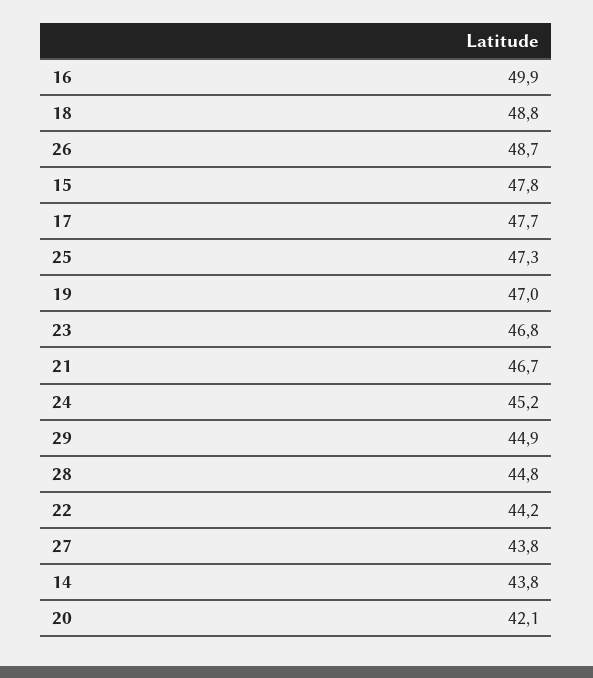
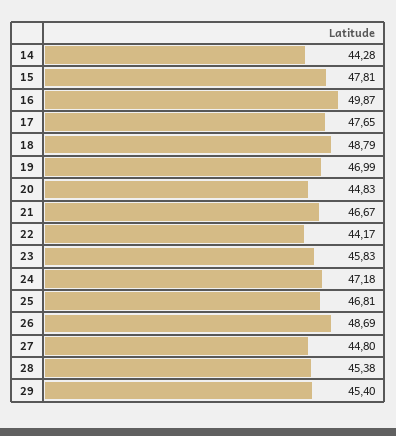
  {
    "16": 49.87,
    "18": 48.79,
    "26": 48.69,
    "15": 47.81,
    "17": 47.65,
-   "25": 47.3,
+   "25": 46.81,
    "19": 46.99,
-   "23": 46.8,
+   "23": 45.83,
    "21": 46.67,
-   "24": 45.2,
+   "24": 47.18,
-   "29": 44.9,
+   "29": 45.4,
-   "28": 44.8,
+   "28": 45.38,
    "22": 44.17,
-   "27": 43.8,
+   "27": 44.8,
-   "14": 43.8,
+   "14": 44.28,
-   "20": 42.1
+   "20": 44.83
  }

